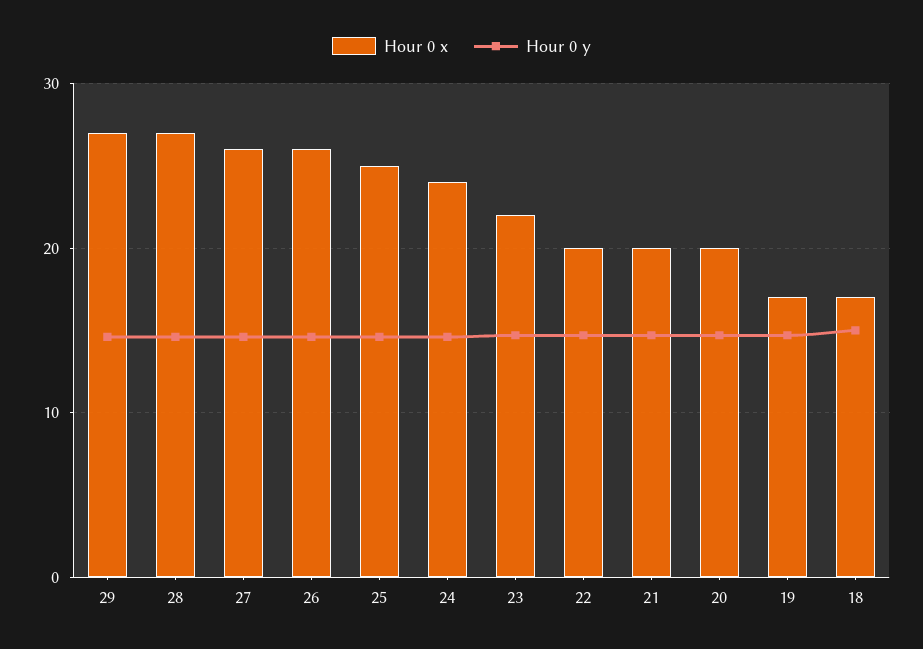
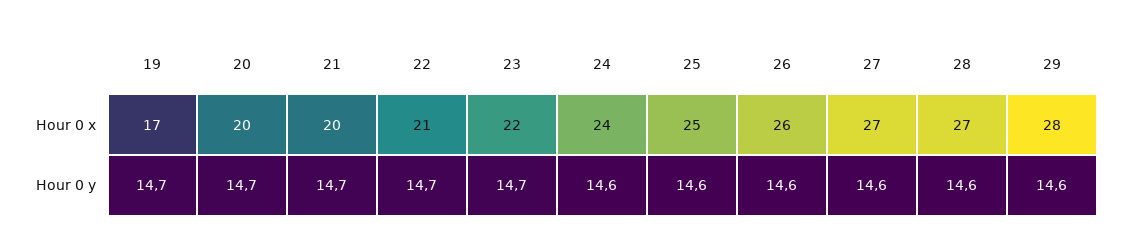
  {
    "Hour 0 x": {
-     "29": 27,
+     "29": 28,
      "28": 27,
-     "27": 26,
+     "27": 27,
      "26": 26,
      "25": 25,
      "24": 24,
      "23": 22,
-     "22": 20,
+     "22": 21,
      "21": 20,
      "20": 20,
-     "19": 17,
+     "19": 17
-     "18": 17
    },
    "Hour 0 y": {
      "29": 14.6,
      "28": 14.6,
      "27": 14.6,
      "26": 14.6,
      "25": 14.6,
      "24": 14.6,
      "23": 14.7,
      "22": 14.7,
      "21": 14.7,
      "20": 14.7,
-     "19": 14.7,
+     "19": 14.7
-     "18": 15
    }
  }

